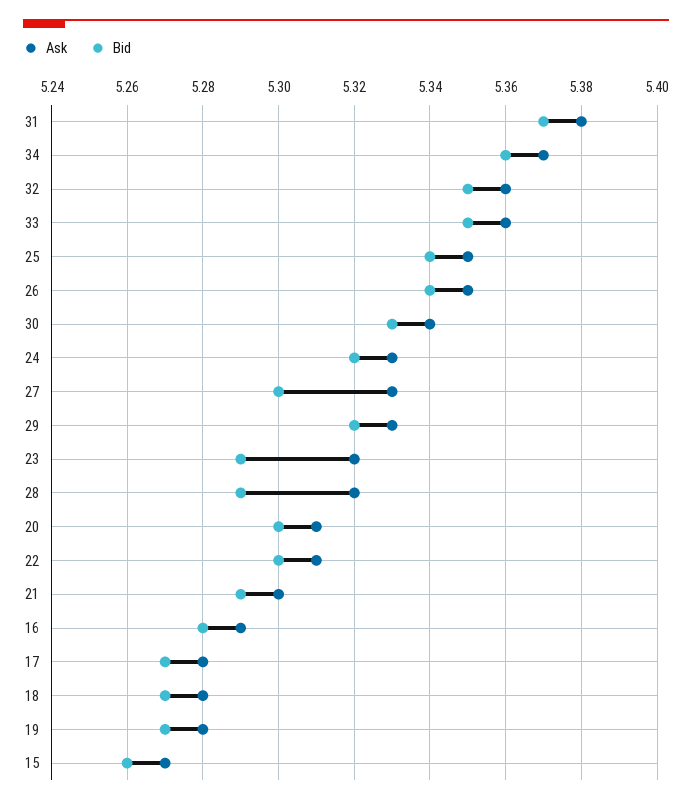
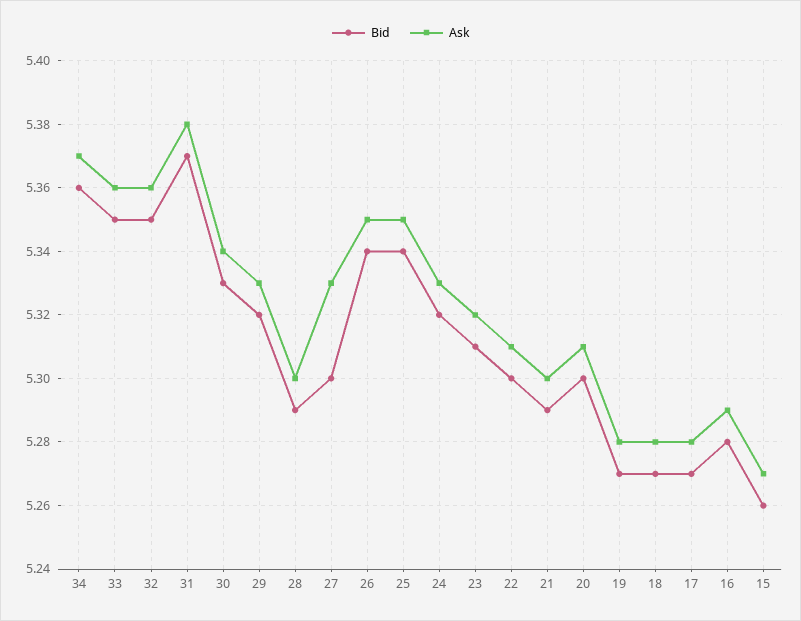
  {
    "Ask": {
      "31": 5.38,
      "34": 5.37,
      "32": 5.36,
      "33": 5.36,
      "25": 5.35,
      "26": 5.35,
      "30": 5.34,
      "24": 5.33,
      "27": 5.33,
      "29": 5.33,
      "23": 5.32,
-     "28": 5.32,
+     "28": 5.3,
      "20": 5.31,
      "22": 5.31,
      "21": 5.3,
      "16": 5.29,
      "17": 5.28,
      "18": 5.28,
      "19": 5.28,
      "15": 5.27
    },
    "Bid": {
      "31": 5.37,
      "34": 5.36,
      "32": 5.35,
      "33": 5.35,
      "25": 5.34,
      "26": 5.34,
      "30": 5.33,
      "24": 5.32,
      "27": 5.3,
      "29": 5.32,
-     "23": 5.29,
+     "23": 5.31,
      "28": 5.29,
      "20": 5.3,
      "22": 5.3,
      "21": 5.29,
      "16": 5.28,
      "17": 5.27,
      "18": 5.27,
      "19": 5.27,
      "15": 5.26
    }
  }

